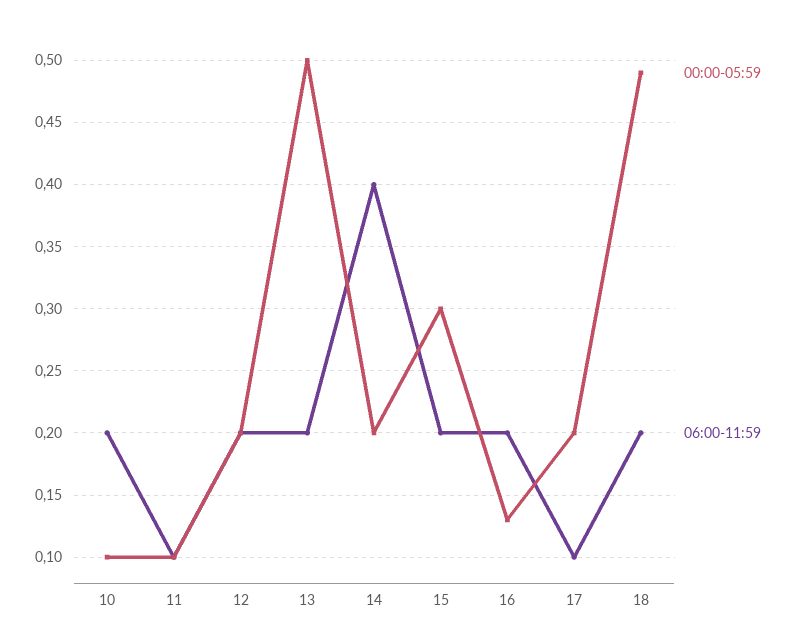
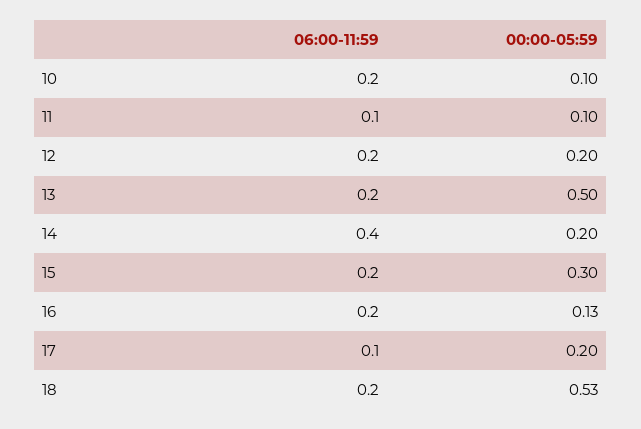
  {
    "00:00-05:59": {
      "10": 0.1,
      "11": 0.1,
      "12": 0.2,
      "13": 0.5,
      "14": 0.2,
      "15": 0.3,
      "16": 0.13,
      "17": 0.2,
-     "18": 0.49
+     "18": 0.53
    },
    "06:00-11:59": {
      "10": 0.2,
      "11": 0.1,
      "12": 0.2,
      "13": 0.2,
      "14": 0.4,
      "15": 0.2,
      "16": 0.2,
      "17": 0.1,
      "18": 0.2
    }
  }

